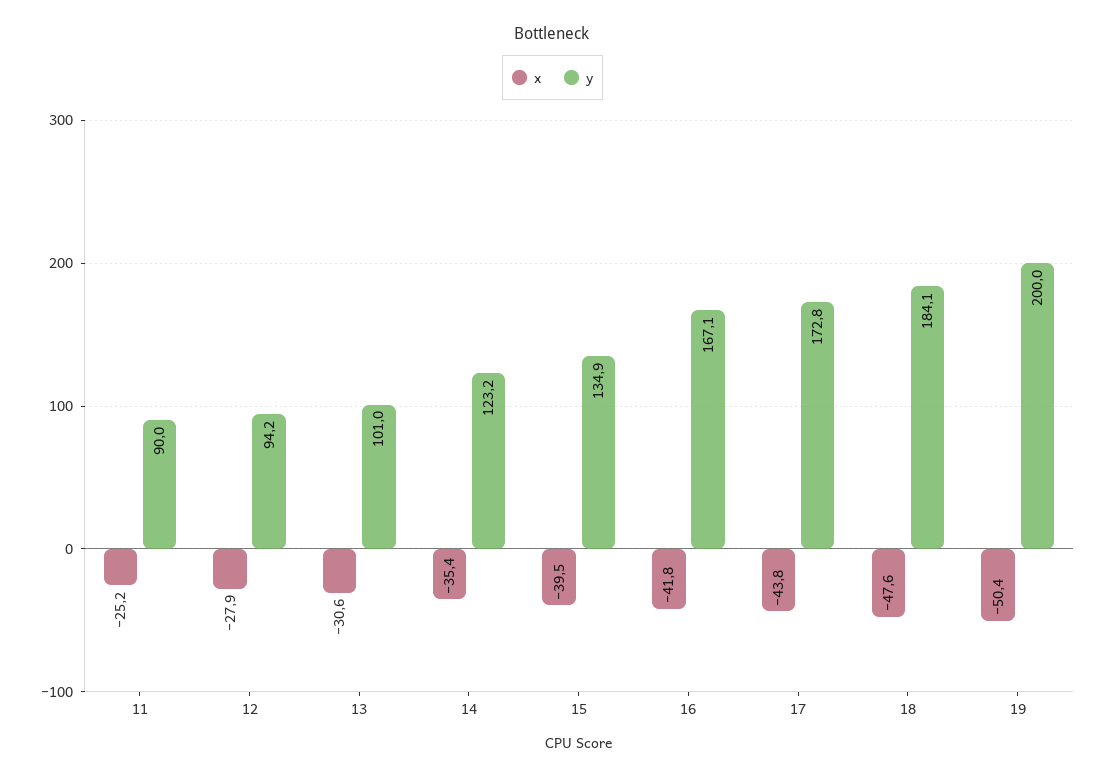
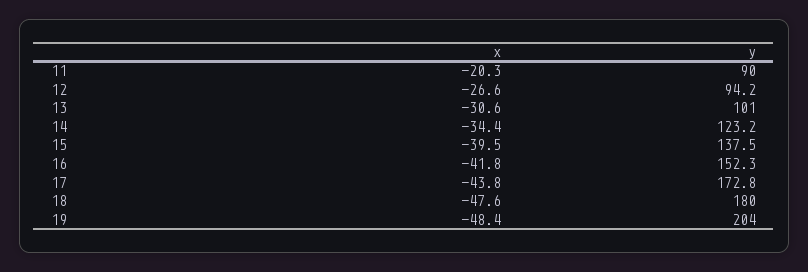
  {
    "x": {
-     "11": -25.2,
+     "11": -20.3,
-     "12": -27.9,
+     "12": -26.6,
      "13": -30.6,
-     "14": -35.4,
+     "14": -34.4,
      "15": -39.5,
      "16": -41.8,
      "17": -43.8,
      "18": -47.6,
-     "19": -50.4
+     "19": -48.4
    },
    "y": {
      "11": 90,
      "12": 94.2,
      "13": 101,
      "14": 123.2,
-     "15": 134.9,
+     "15": 137.5,
-     "16": 167.1,
+     "16": 152.3,
      "17": 172.8,
-     "18": 184.1,
+     "18": 180,
-     "19": 200
+     "19": 204
    }
  }

